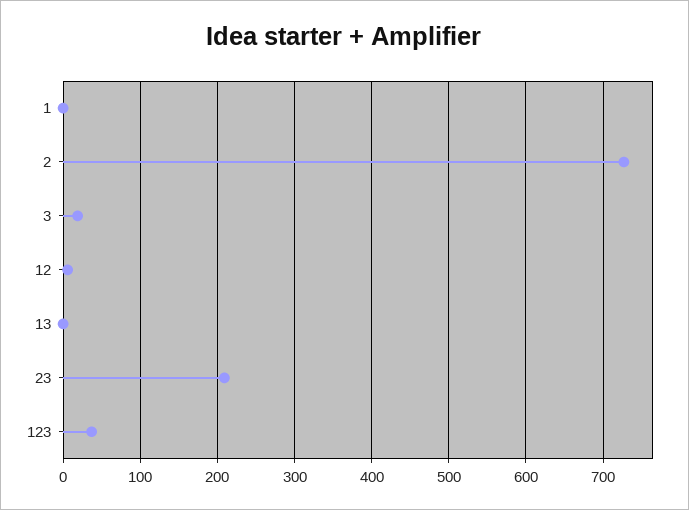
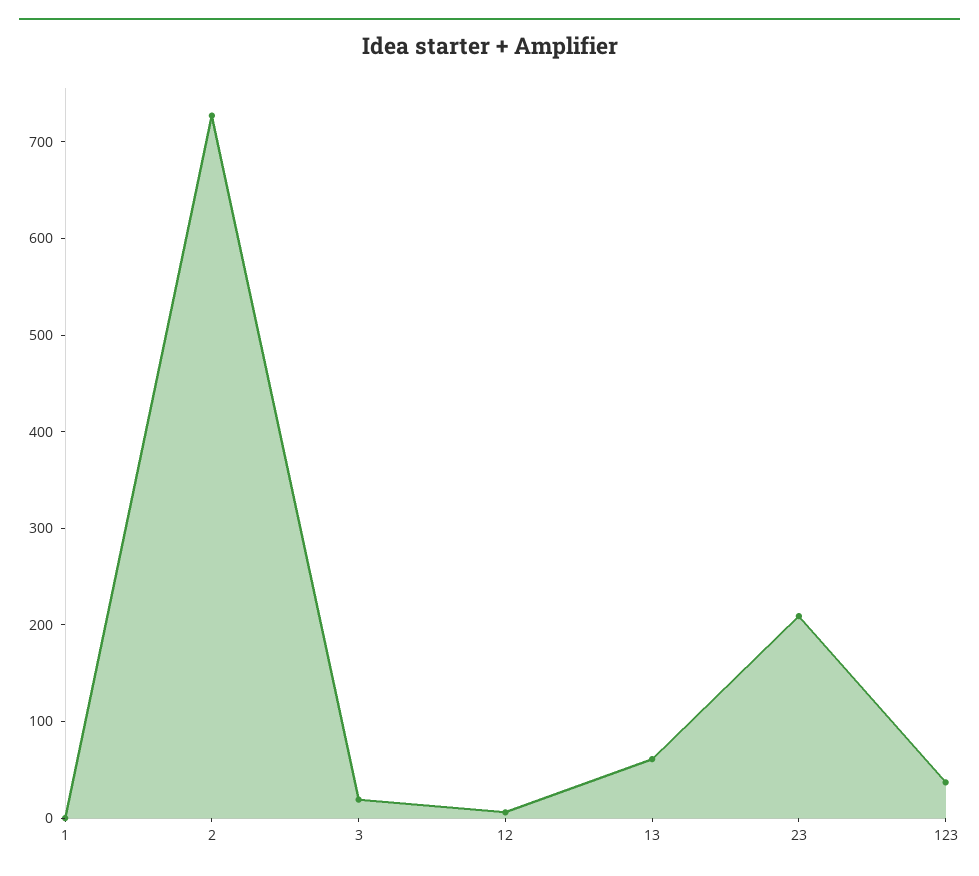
  {
    "1": 0,
    "2": 730,
    "3": 20,
    "12": 10,
-   "13": 0,
+   "13": 60,
    "23": 210,
    "123": 40
  }

